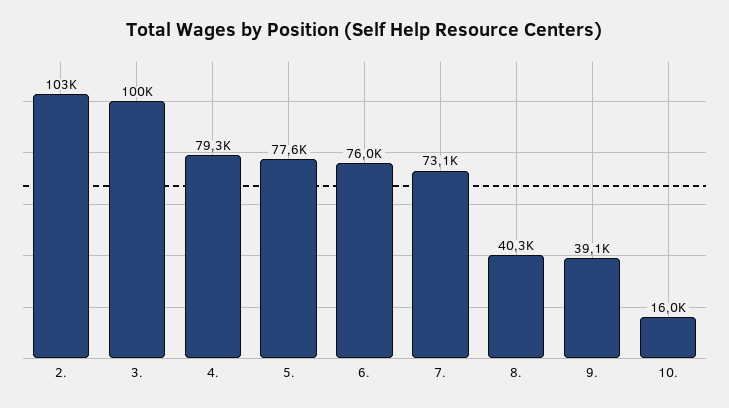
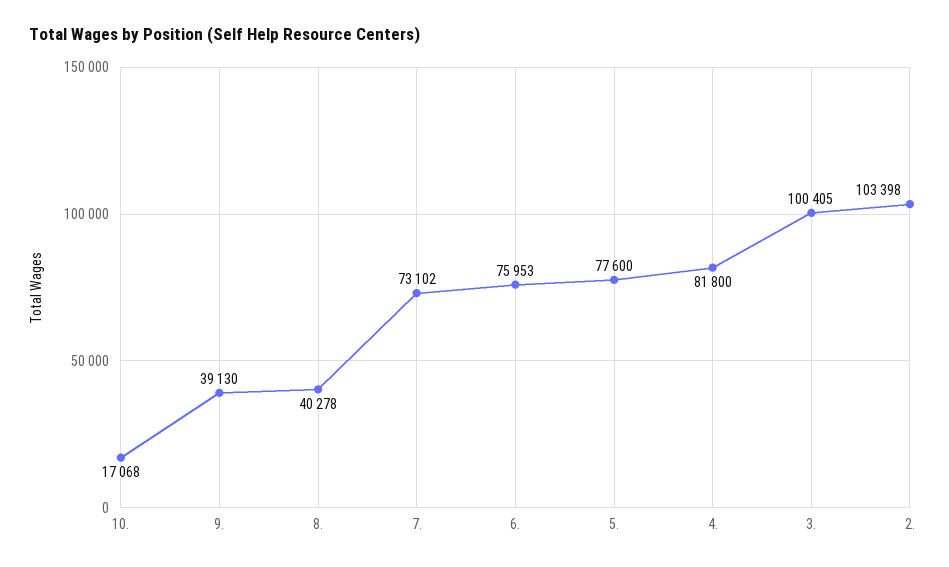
  {
    "2.": 103398,
    "3.": 100405,
-   "4.": 79300,
+   "4.": 81800,
    "5.": 77600,
    "6.": 75953,
    "7.": 73102,
    "8.": 40278,
    "9.": 39130,
-   "10.": 16000
+   "10.": 17068
  }

